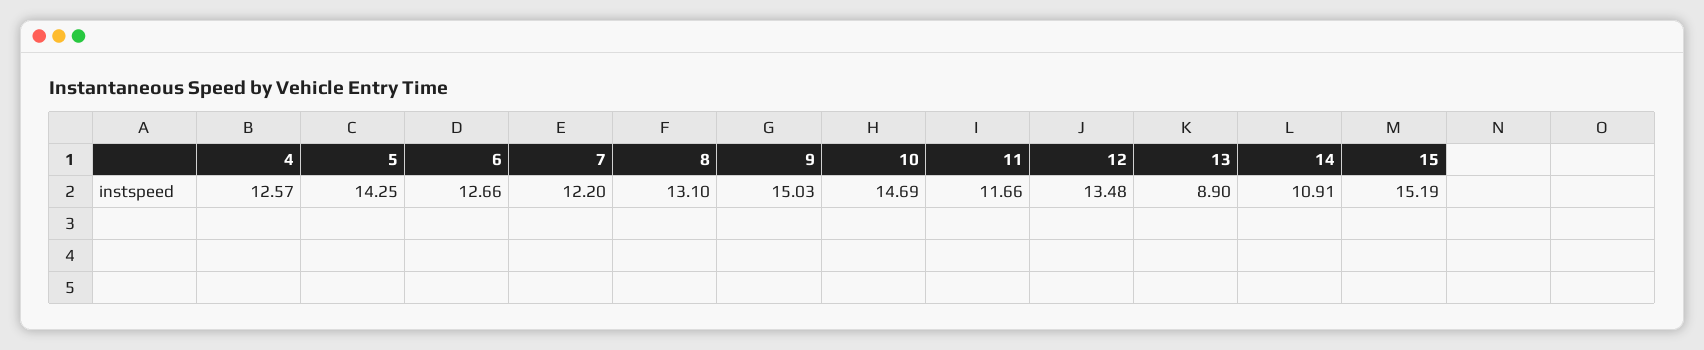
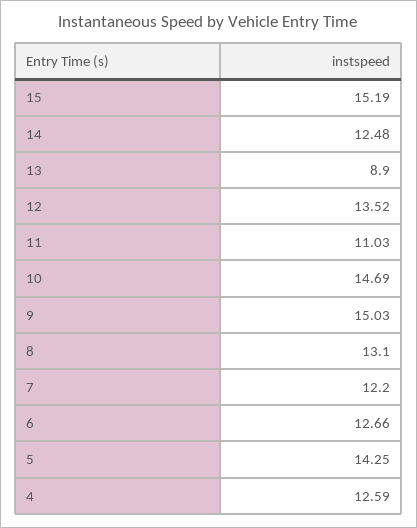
  {
-   "4": 12.57,
+   "4": 12.59,
    "5": 14.25,
    "6": 12.66,
    "7": 12.2,
    "8": 13.1,
    "9": 15.03,
    "10": 14.69,
-   "11": 11.66,
+   "11": 11.03,
-   "12": 13.48,
+   "12": 13.52,
    "13": 8.9,
-   "14": 10.91,
+   "14": 12.48,
    "15": 15.19
  }

